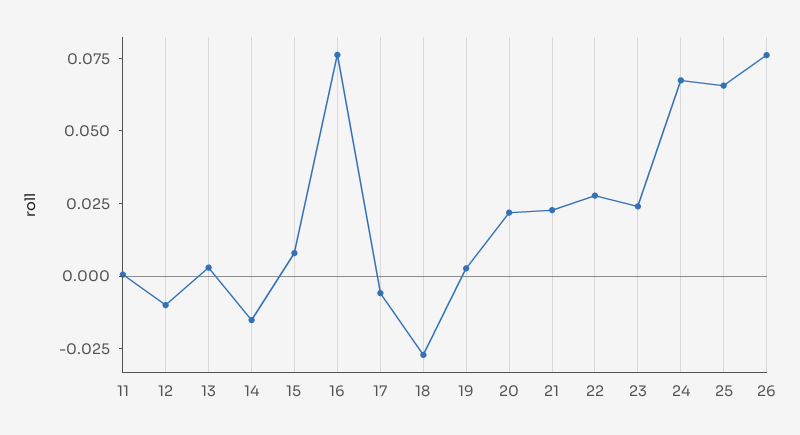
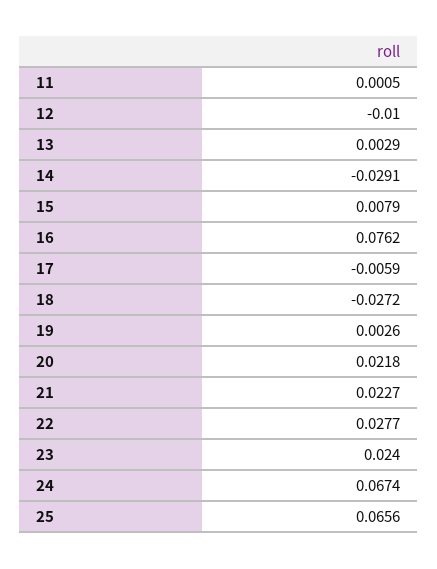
  {
    "11": 0.0005,
    "12": -0.01,
    "13": 0.0029,
-   "14": -0.015,
+   "14": -0.0291,
    "15": 0.0079,
    "16": 0.0762,
    "17": -0.0059,
    "18": -0.0272,
    "19": 0.0026,
    "20": 0.0218,
    "21": 0.0227,
    "22": 0.0277,
    "23": 0.024,
    "24": 0.0674,
-   "25": 0.0656,
+   "25": 0.0656
-   "26": 0.075
  }

